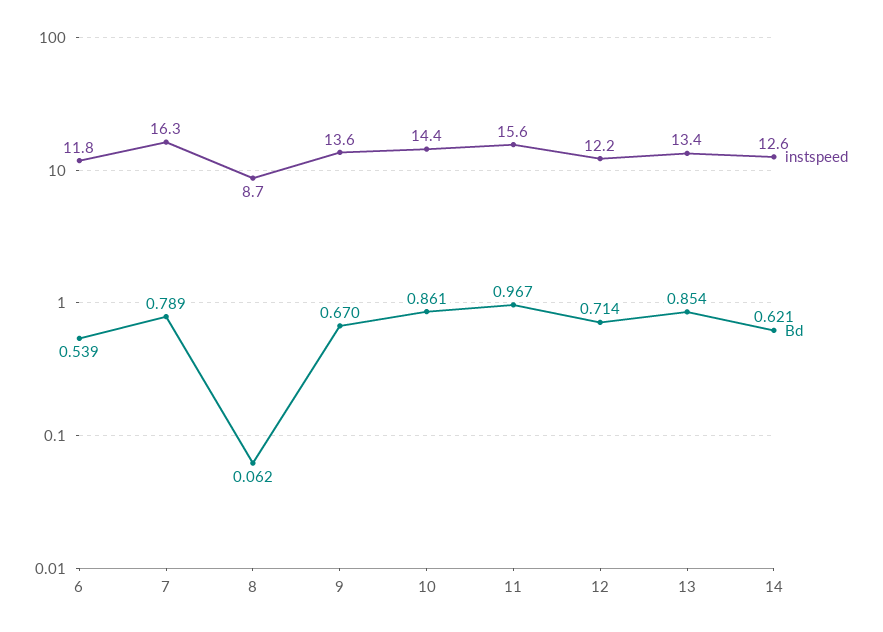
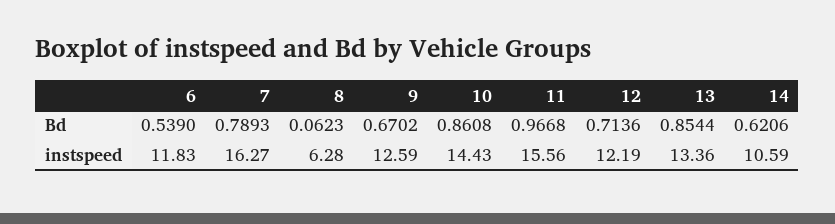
  {
    "instspeed": {
      "6": 11.83,
      "7": 16.27,
-     "8": 8.7,
+     "8": 6.28,
-     "9": 13.6,
+     "9": 12.59,
      "10": 14.43,
      "11": 15.56,
      "12": 12.19,
      "13": 13.36,
-     "14": 12.6
+     "14": 10.59
    },
    "Bd": {
      "6": 0.539,
      "7": 0.7893,
      "8": 0.0623,
      "9": 0.6702,
      "10": 0.8608,
      "11": 0.9668,
      "12": 0.7136,
      "13": 0.8544,
      "14": 0.6206
    }
  }

